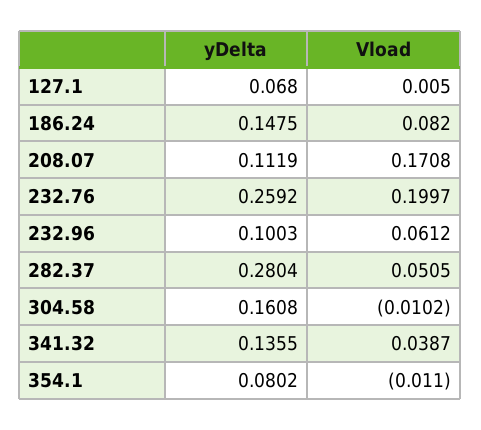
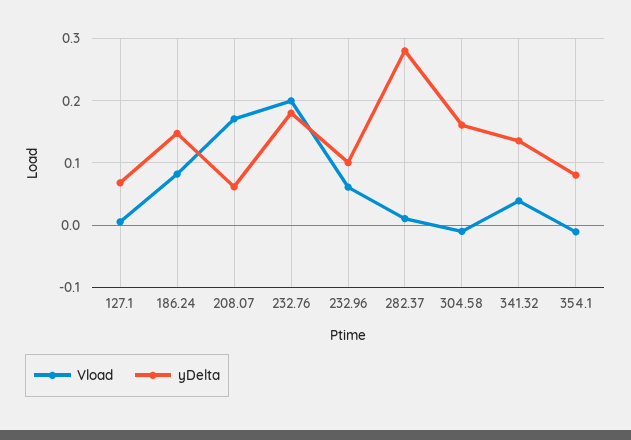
  {
    "yDelta": {
      "127.1": 0.068,
      "186.24": 0.1475,
-     "208.07": 0.1119,
+     "208.07": 0.06,
-     "232.76": 0.2592,
+     "232.76": 0.18,
      "232.96": 0.1003,
      "282.37": 0.2804,
      "304.58": 0.1608,
      "341.32": 0.1355,
      "354.1": 0.0802
    },
    "Vload": {
      "127.1": 0.005,
      "186.24": 0.082,
      "208.07": 0.1708,
      "232.76": 0.1997,
      "232.96": 0.0612,
-     "282.37": 0.0505,
+     "282.37": 0.01,
      "304.58": -0.0102,
      "341.32": 0.0387,
      "354.1": -0.011
    }
  }

